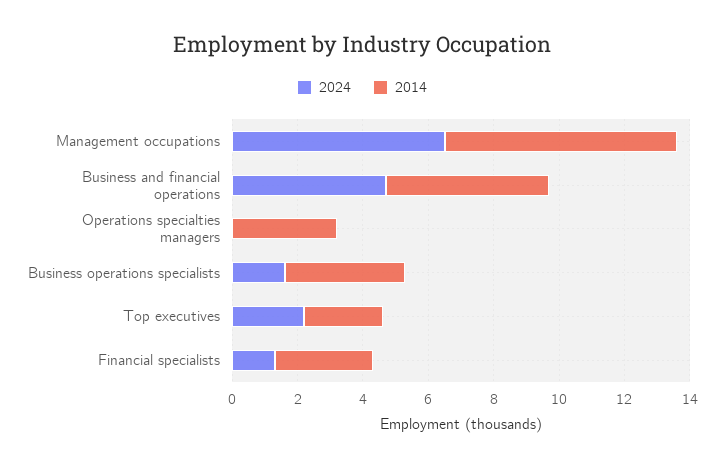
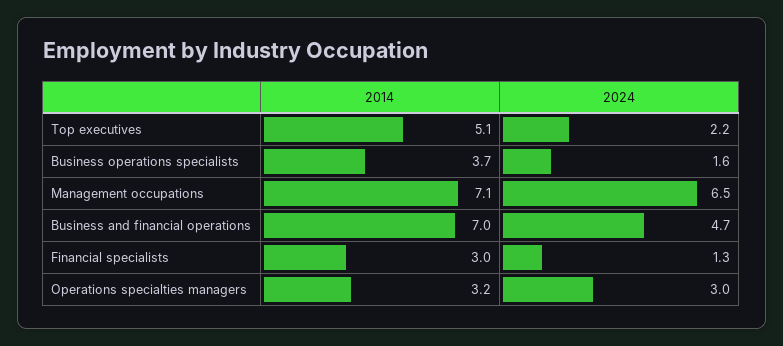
  {
    "2024": {
      "Management occupations": 6.5,
      "Business and financial operations": 4.7,
-     "Operations specialties managers": 0,
+     "Operations specialties managers": 3,
      "Business operations specialists": 1.6,
      "Top executives": 2.2,
      "Financial specialists": 1.3
    },
    "2014": {
      "Management occupations": 7.1,
-     "Business and financial operations": 5,
+     "Business and financial operations": 7,
      "Operations specialties managers": 3.2,
      "Business operations specialists": 3.7,
-     "Top executives": 2.5,
+     "Top executives": 5.1,
      "Financial specialists": 3
    }
  }

